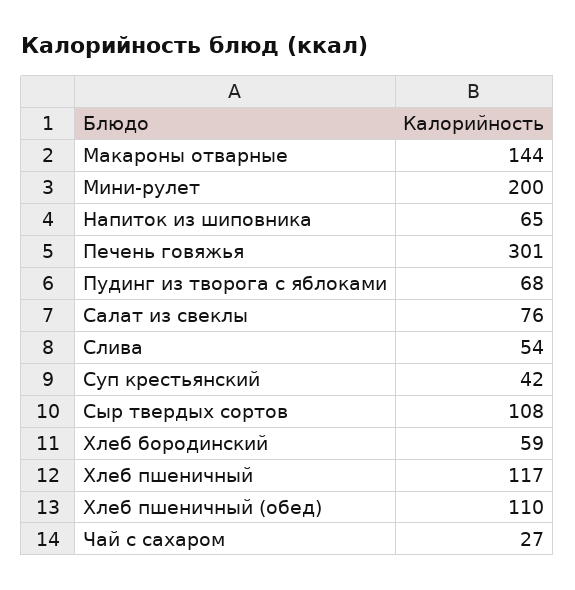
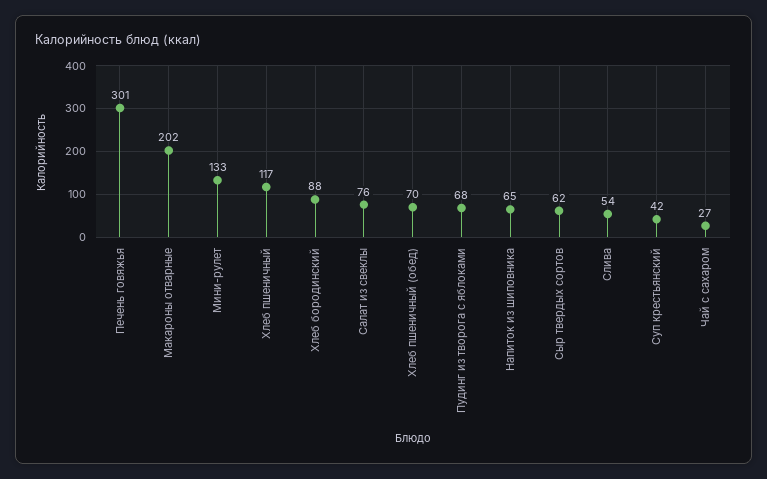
  {
-   "Макароны отварные": 144,
+   "Макароны отварные": 202,
-   "Мини-рулет": 200,
+   "Мини-рулет": 133,
    "Напиток из шиповника": 65,
    "Печень говяжья": 301,
    "Пудинг из творога с яблоками": 68,
    "Салат из свеклы": 76,
    "Слива": 54,
    "Суп крестьянский": 42,
-   "Сыр твердых сортов": 108,
+   "Сыр твердых сортов": 62,
-   "Хлеб бородинский": 59,
+   "Хлеб бородинский": 88,
    "Хлеб пшеничный": 117,
-   "Хлеб пшеничный (обед)": 110,
+   "Хлеб пшеничный (обед)": 70,
    "Чай с сахаром": 27
  }

